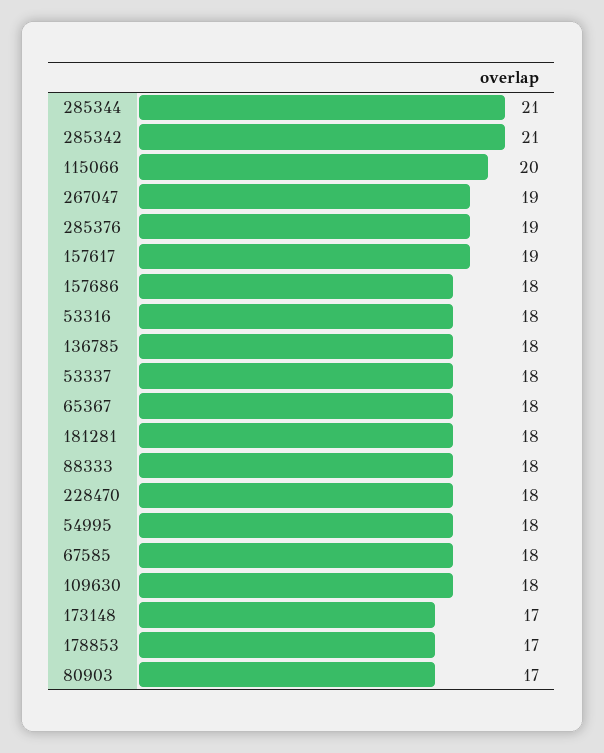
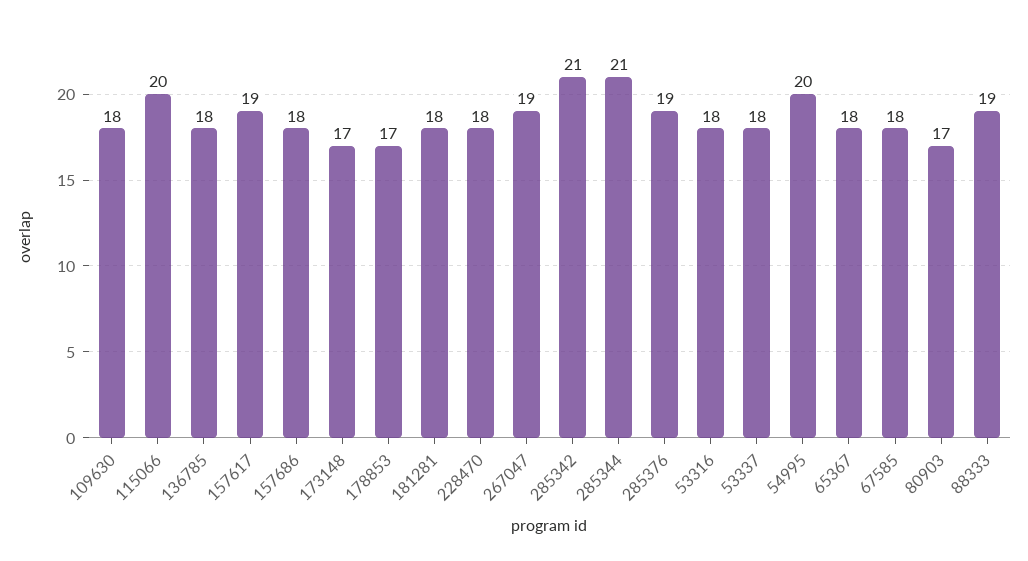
  {
    "285344": 21,
    "285342": 21,
    "115066": 20,
    "267047": 19,
    "285376": 19,
    "157617": 19,
    "157686": 18,
    "53316": 18,
    "136785": 18,
    "53337": 18,
    "65367": 18,
    "181281": 18,
-   "88333": 18,
+   "88333": 19,
    "228470": 18,
-   "54995": 18,
+   "54995": 20,
    "67585": 18,
    "109630": 18,
    "173148": 17,
    "178853": 17,
    "80903": 17
  }

